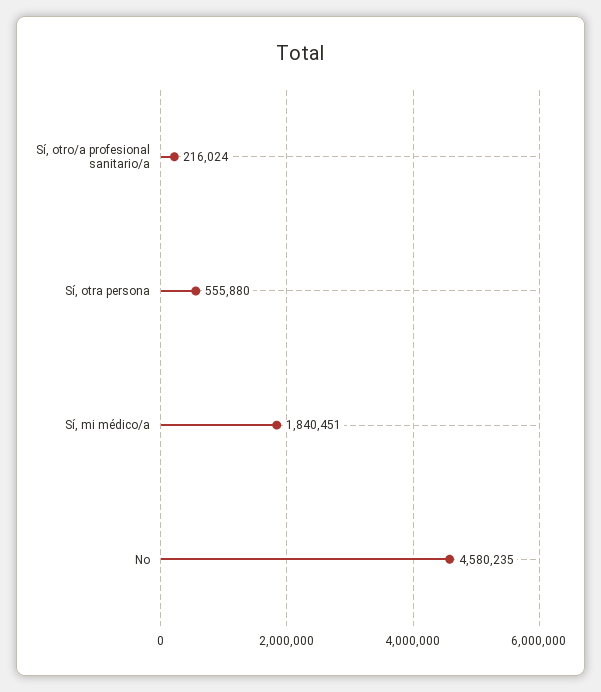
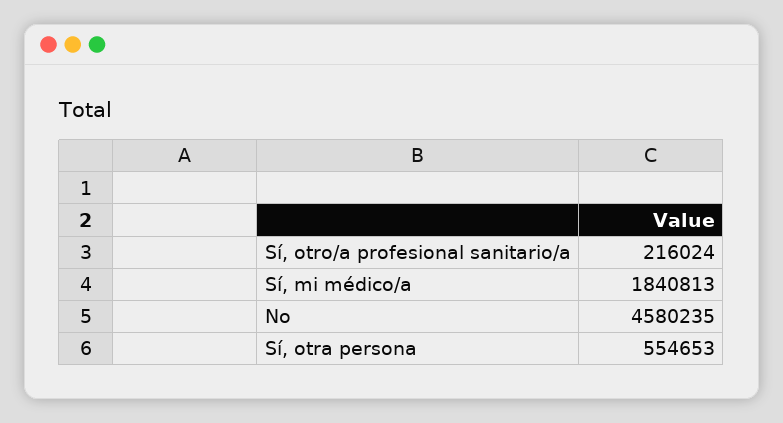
  {
    "Sí, otro/a profesional sanitario/a": 216024,
-   "Sí, otra persona": 555880,
+   "Sí, otra persona": 554653,
-   "Sí, mi médico/a": 1840451,
+   "Sí, mi médico/a": 1840813,
    "No": 4580235
  }

